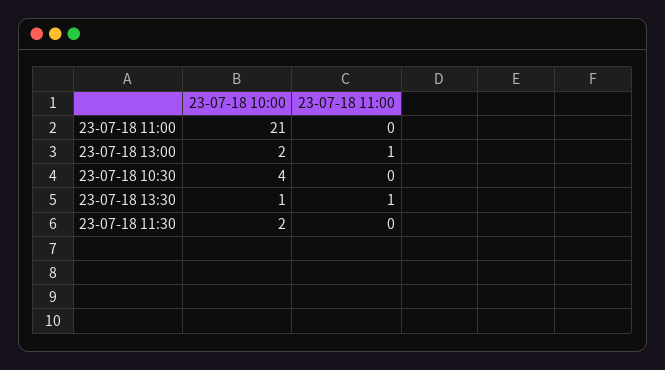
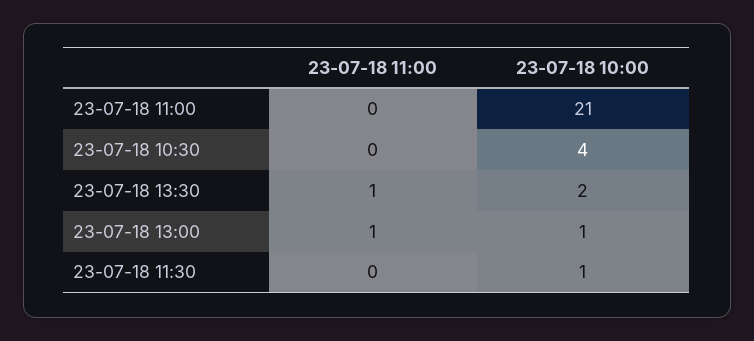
  {
    "23-07-18 10:00": {
      "23-07-18 11:00": 21,
-     "23-07-18 13:00": 2,
+     "23-07-18 13:00": 1,
      "23-07-18 10:30": 4,
-     "23-07-18 13:30": 1,
+     "23-07-18 13:30": 2,
-     "23-07-18 11:30": 2
+     "23-07-18 11:30": 1
    },
    "23-07-18 11:00": {
      "23-07-18 11:00": 0,
      "23-07-18 13:00": 1,
      "23-07-18 10:30": 0,
      "23-07-18 13:30": 1,
      "23-07-18 11:30": 0
    }
  }

